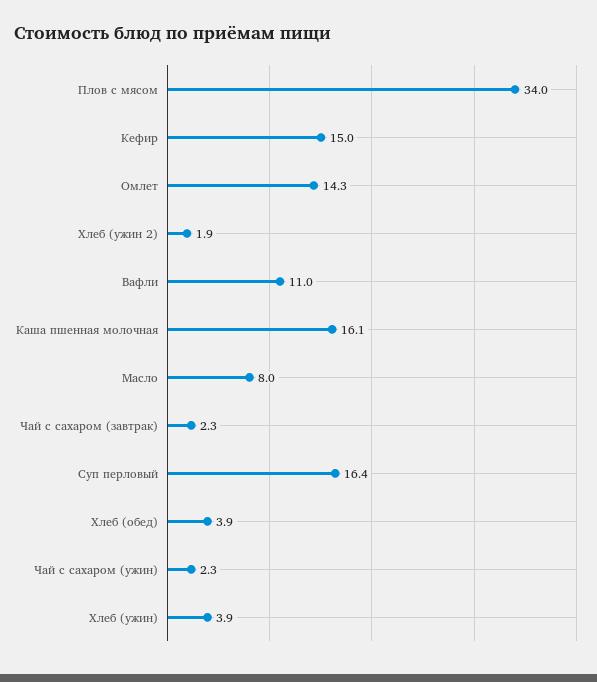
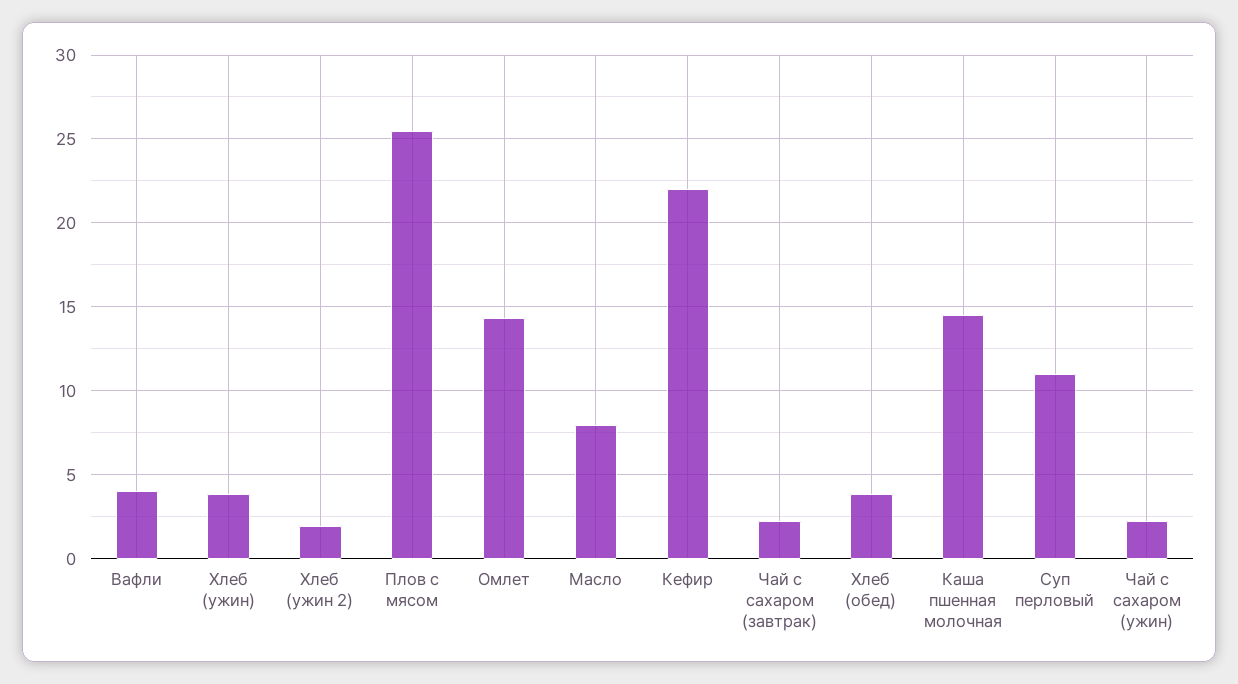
  {
-   "Плов с мясом": 34,
+   "Плов с мясом": 25.5,
-   "Кефир": 15,
+   "Кефир": 22,
    "Омлет": 14.3,
    "Хлеб (ужин 2)": 1.9,
-   "Вафли": 11,
+   "Вафли": 4,
-   "Каша пшенная молочная": 16.1,
+   "Каша пшенная молочная": 14.5,
    "Масло": 8,
    "Чай с сахаром (завтрак)": 2.3,
-   "Суп перловый": 16.4,
+   "Суп перловый": 11,
    "Хлеб (обед)": 3.9,
    "Чай с сахаром (ужин)": 2.3,
    "Хлеб (ужин)": 3.9
  }

